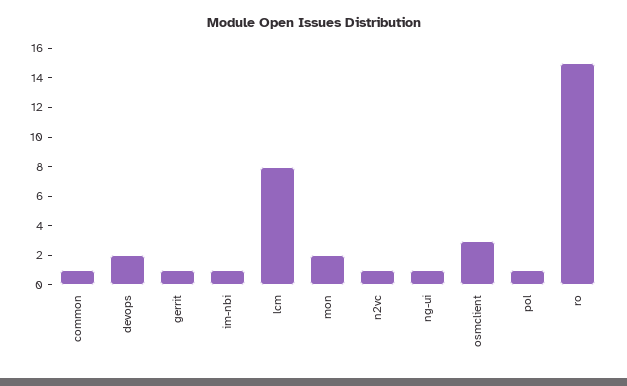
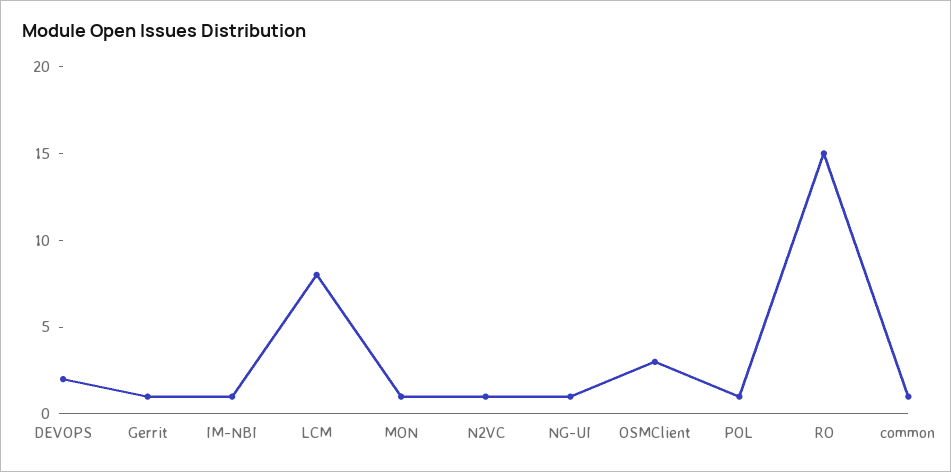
  {
    "common": 1,
    "devops": 2,
    "gerrit": 1,
    "im-nbi": 1,
    "lcm": 8,
-   "mon": 2,
+   "mon": 1,
    "n2vc": 1,
    "ng-ui": 1,
    "osmclient": 3,
    "pol": 1,
    "ro": 15
  }

